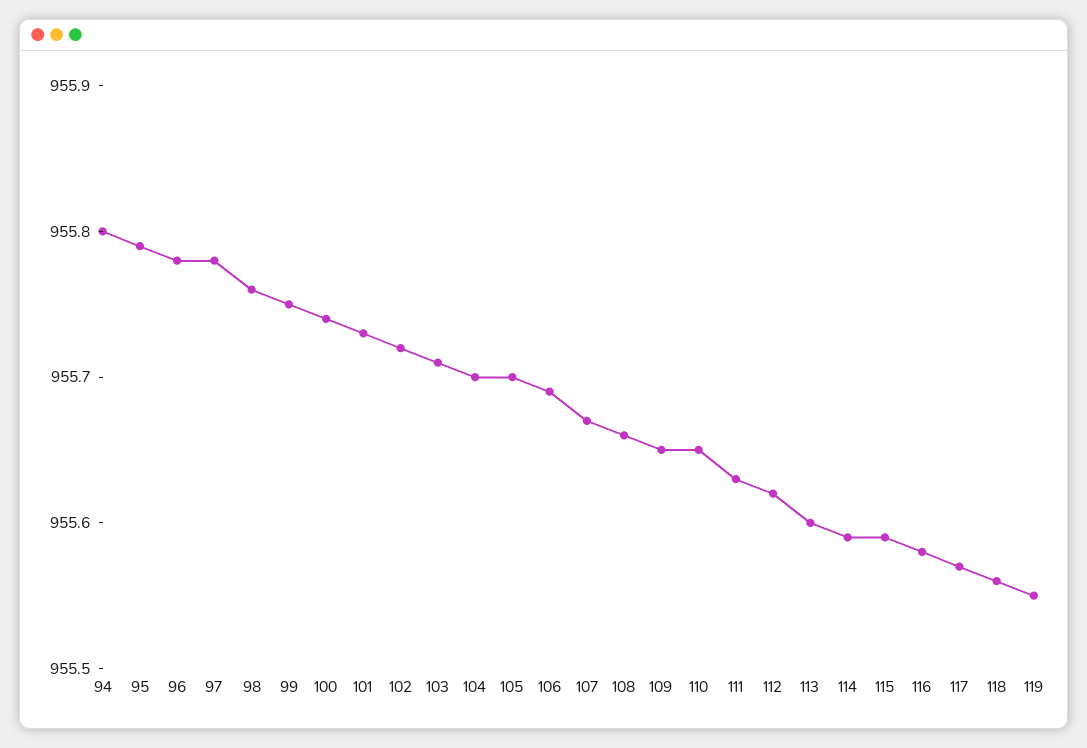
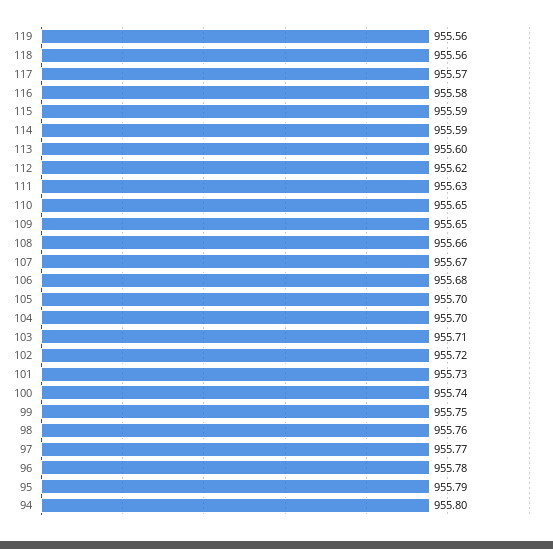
  {
    "94": 955.8,
    "95": 955.79,
    "96": 955.78,
-   "97": 955.78,
+   "97": 955.77,
    "98": 955.76,
    "99": 955.75,
    "100": 955.74,
    "101": 955.73,
    "102": 955.72,
    "103": 955.71,
    "104": 955.7,
    "105": 955.7,
-   "106": 955.69,
+   "106": 955.68,
    "107": 955.67,
    "108": 955.66,
    "109": 955.65,
    "110": 955.65,
    "111": 955.63,
    "112": 955.62,
    "113": 955.6,
    "114": 955.59,
    "115": 955.59,
    "116": 955.58,
    "117": 955.57,
    "118": 955.56,
-   "119": 955.55
+   "119": 955.56
  }

